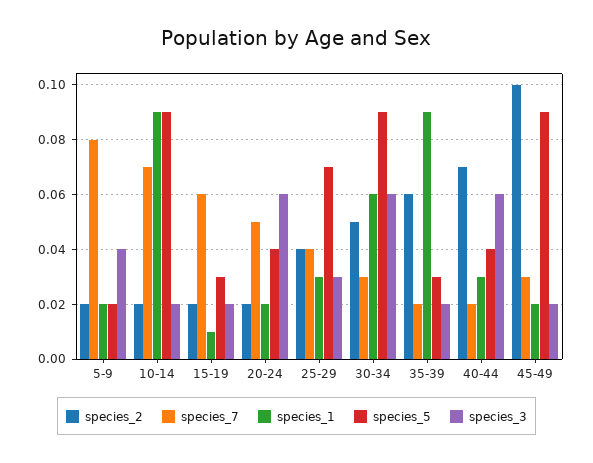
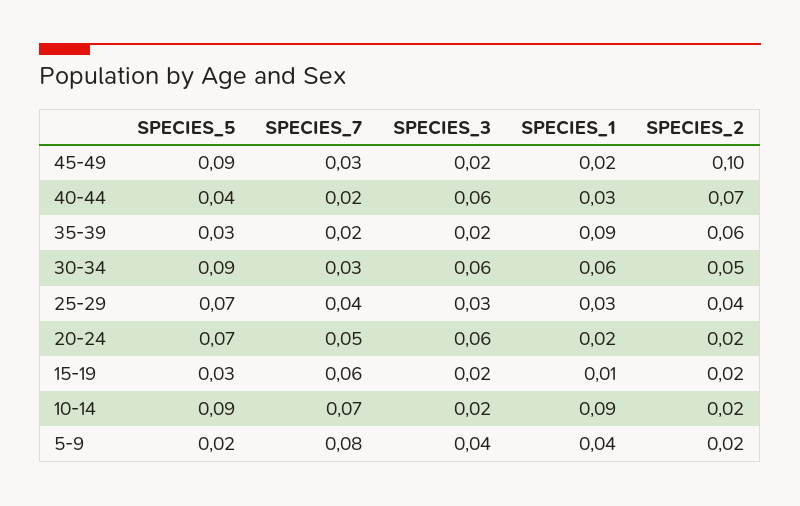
  {
    "species_2": {
      "5-9": 0.02,
      "10-14": 0.02,
      "15-19": 0.02,
      "20-24": 0.02,
      "25-29": 0.04,
      "30-34": 0.05,
      "35-39": 0.06,
      "40-44": 0.07,
      "45-49": 0.1
    },
    "species_7": {
      "5-9": 0.08,
      "10-14": 0.07,
      "15-19": 0.06,
      "20-24": 0.05,
      "25-29": 0.04,
      "30-34": 0.03,
      "35-39": 0.02,
      "40-44": 0.02,
      "45-49": 0.03
    },
    "species_1": {
-     "5-9": 0.02,
+     "5-9": 0.04,
      "10-14": 0.09,
      "15-19": 0.01,
      "20-24": 0.02,
      "25-29": 0.03,
      "30-34": 0.06,
      "35-39": 0.09,
      "40-44": 0.03,
      "45-49": 0.02
    },
    "species_5": {
      "5-9": 0.02,
      "10-14": 0.09,
      "15-19": 0.03,
-     "20-24": 0.04,
+     "20-24": 0.07,
      "25-29": 0.07,
      "30-34": 0.09,
      "35-39": 0.03,
      "40-44": 0.04,
      "45-49": 0.09
    },
    "species_3": {
      "5-9": 0.04,
      "10-14": 0.02,
      "15-19": 0.02,
      "20-24": 0.06,
      "25-29": 0.03,
      "30-34": 0.06,
      "35-39": 0.02,
      "40-44": 0.06,
      "45-49": 0.02
    }
  }

